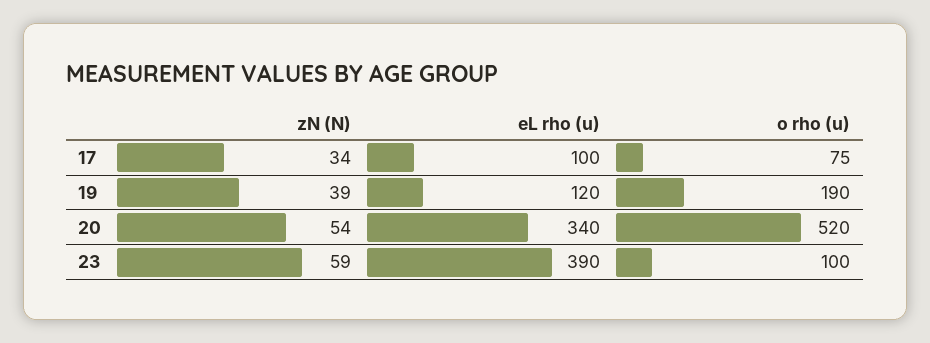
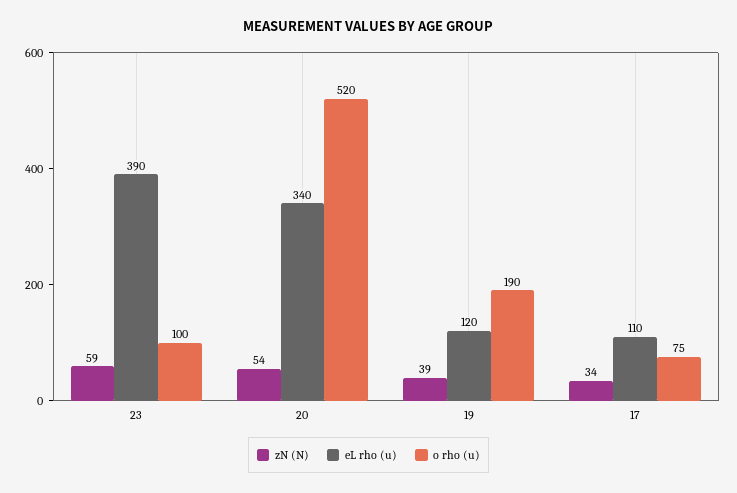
  {
    "zN (N)": {
      "17": 34,
      "19": 39,
      "20": 54,
      "23": 59
    },
    "eL rho (u)": {
-     "17": 100,
+     "17": 110,
      "19": 120,
      "20": 340,
      "23": 390
    },
    "o rho (u)": {
      "17": 75,
      "19": 190,
      "20": 520,
      "23": 100
    }
  }

